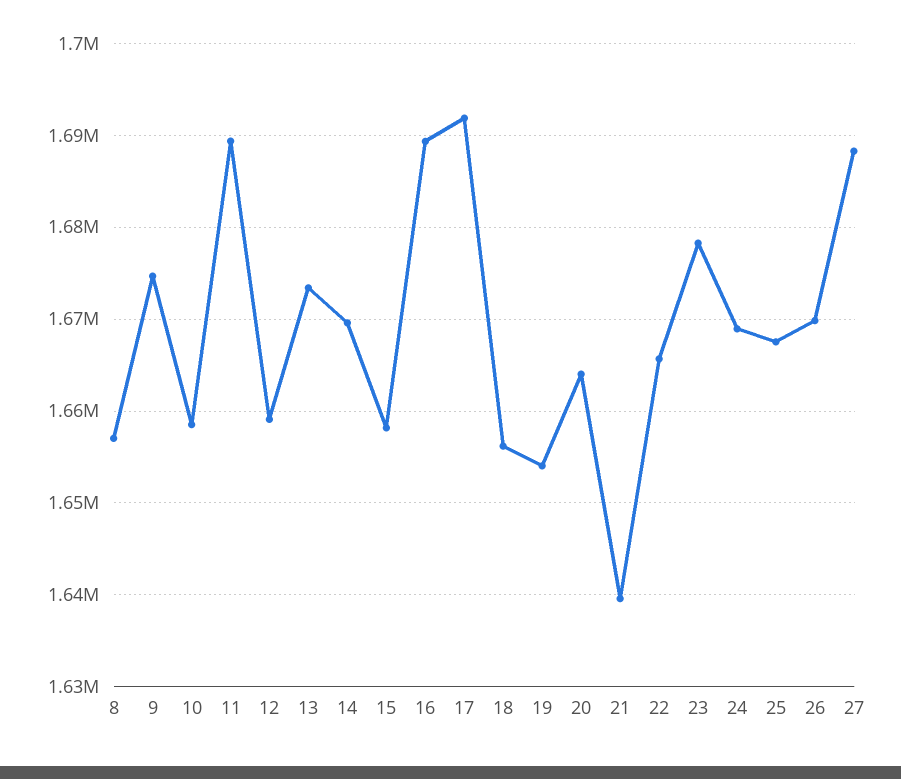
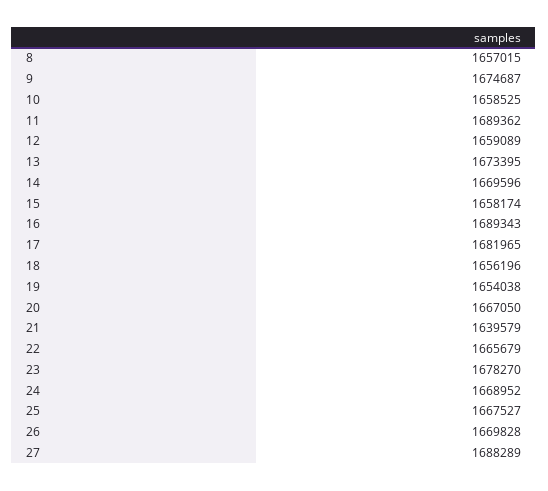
  {
    "8": 1657015,
    "9": 1674687,
    "10": 1658525,
    "11": 1689362,
    "12": 1659089,
    "13": 1673395,
    "14": 1669596,
    "15": 1658174,
    "16": 1689343,
-   "17": 1692000,
+   "17": 1681965,
    "18": 1656196,
    "19": 1654038,
-   "20": 1664000,
+   "20": 1667050,
    "21": 1639579,
    "22": 1665679,
    "23": 1678270,
    "24": 1668952,
    "25": 1667527,
    "26": 1669828,
    "27": 1688289
  }

